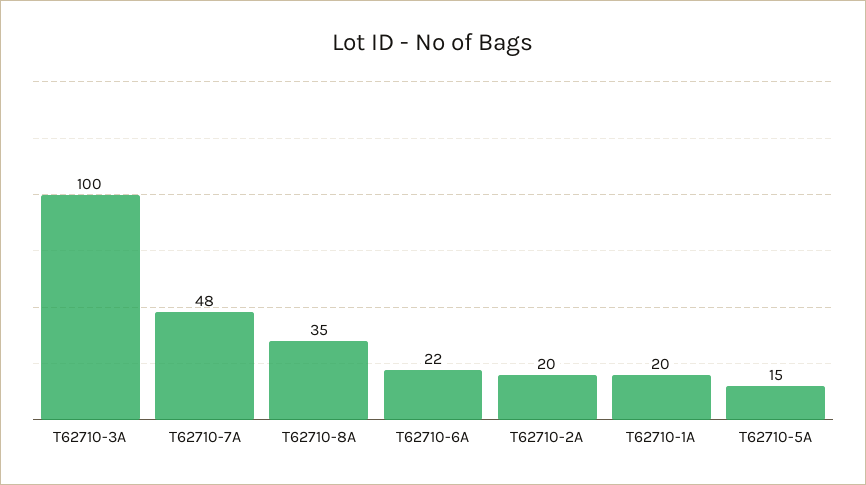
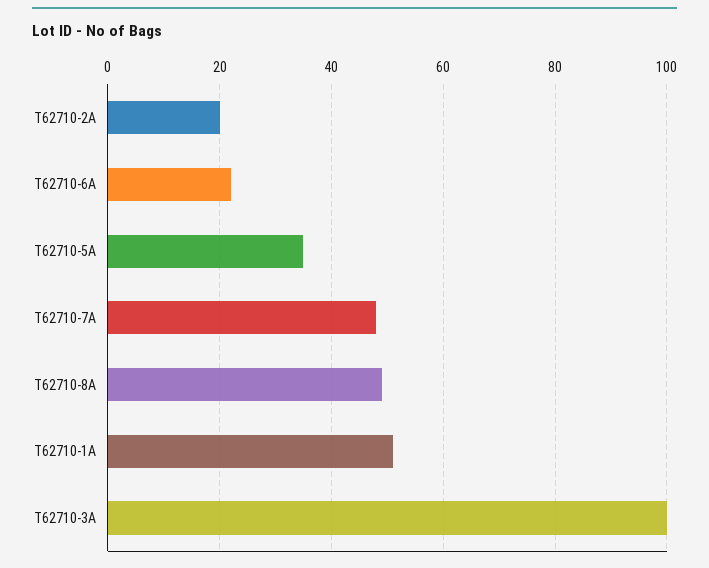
  {
    "T62710-3A": 100,
    "T62710-7A": 48,
-   "T62710-8A": 35,
+   "T62710-8A": 50,
    "T62710-6A": 22,
    "T62710-2A": 20,
-   "T62710-1A": 20,
+   "T62710-1A": 50,
-   "T62710-5A": 15
+   "T62710-5A": 35
  }

